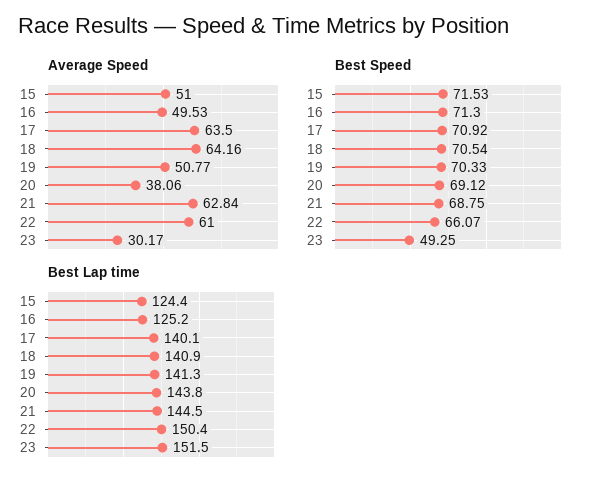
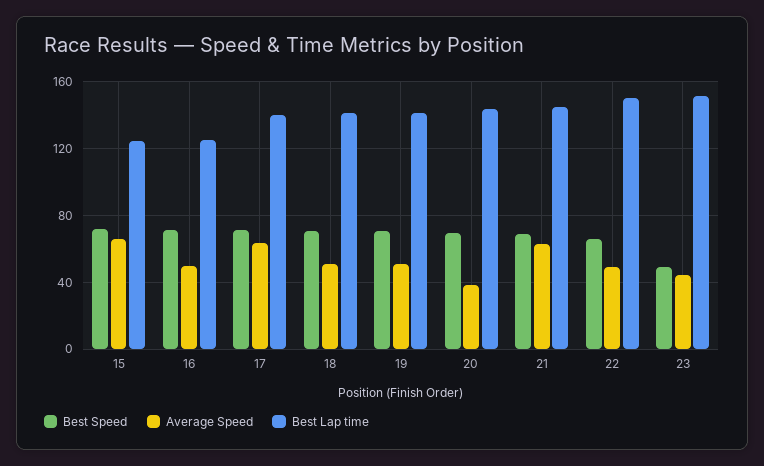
  {
    "Average Speed": {
-     "15": 51,
+     "15": 65,
      "16": 49.53,
      "17": 63.5,
-     "18": 64.16,
+     "18": 50,
      "19": 50.77,
      "20": 38.06,
      "21": 62.84,
-     "22": 61,
+     "22": 50,
-     "23": 30.17
+     "23": 45
    },
    "Best Speed": {
      "15": 71.53,
      "16": 71.3,
      "17": 70.92,
      "18": 70.54,
      "19": 70.33,
      "20": 69.12,
      "21": 68.75,
      "22": 66.07,
      "23": 49.25
    },
    "Best Lap time": {
      "15": 124.4,
      "16": 125.2,
      "17": 140.1,
      "18": 140.9,
      "19": 141.3,
      "20": 143.8,
      "21": 144.5,
      "22": 150.4,
      "23": 151.5
    }
  }

